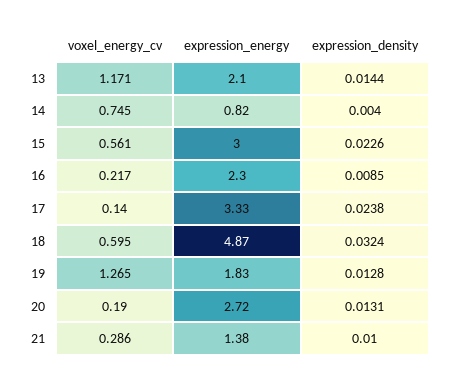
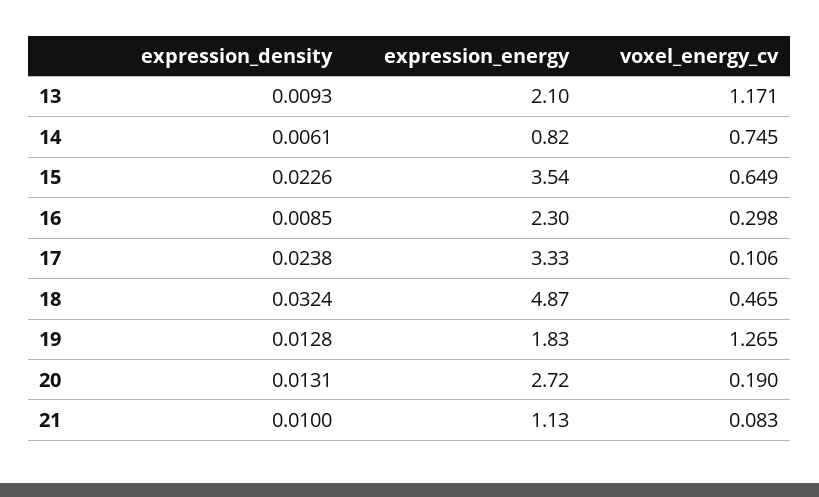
  {
    "voxel_energy_cv": {
      "13": 1.171,
      "14": 0.745,
-     "15": 0.561,
+     "15": 0.649,
-     "16": 0.217,
+     "16": 0.298,
-     "17": 0.14,
+     "17": 0.106,
-     "18": 0.595,
+     "18": 0.465,
      "19": 1.265,
      "20": 0.19,
-     "21": 0.286
+     "21": 0.083
    },
    "expression_energy": {
      "13": 2.1,
      "14": 0.82,
-     "15": 3,
+     "15": 3.54,
      "16": 2.3,
      "17": 3.33,
      "18": 4.87,
      "19": 1.83,
      "20": 2.72,
-     "21": 1.38
+     "21": 1.13
    },
    "expression_density": {
-     "13": 0.0144,
+     "13": 0.0093,
-     "14": 0.004,
+     "14": 0.0061,
      "15": 0.0226,
      "16": 0.0085,
      "17": 0.0238,
      "18": 0.0324,
      "19": 0.0128,
      "20": 0.0131,
      "21": 0.01
    }
  }

